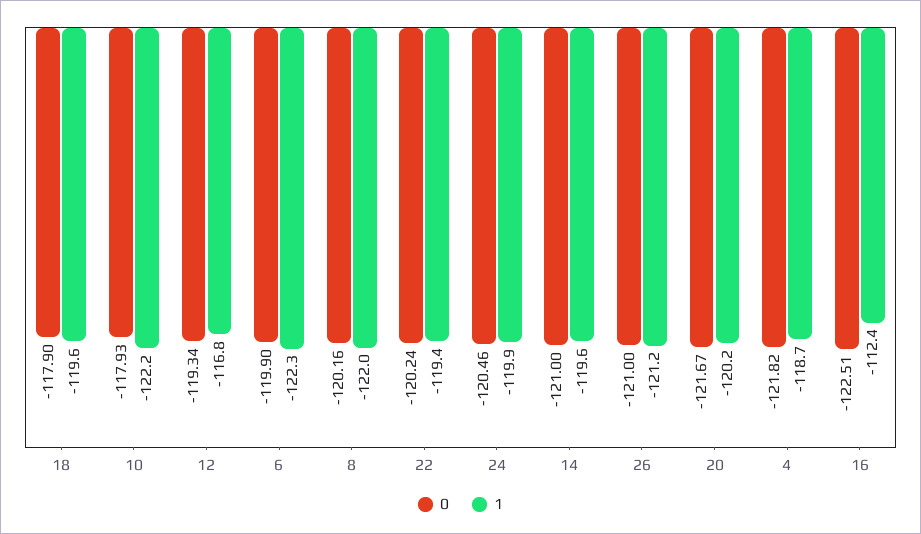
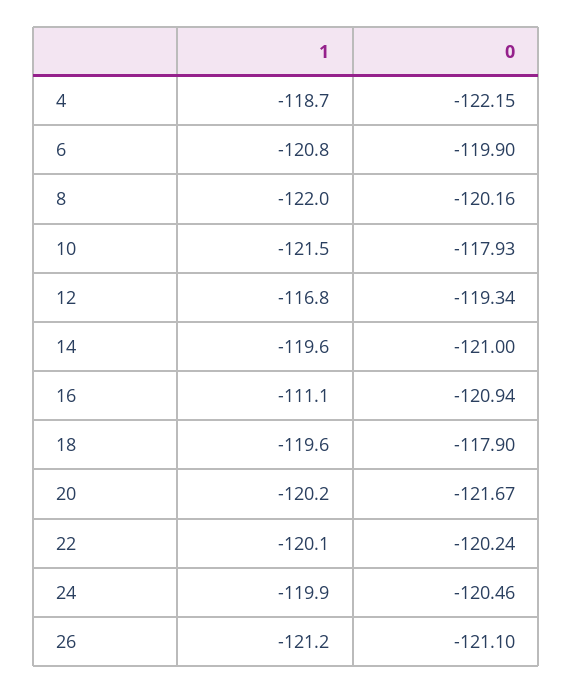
  {
    "0": {
      "18": -117.9,
      "10": -117.93,
      "12": -119.34,
      "6": -119.9,
      "8": -120.16,
      "22": -120.24,
      "24": -120.46,
      "14": -121,
-     "26": -121,
+     "26": -121.1,
      "20": -121.67,
-     "4": -121.82,
+     "4": -122.15,
-     "16": -122.51
+     "16": -120.94
    },
    "1": {
      "18": -119.6,
-     "10": -122.2,
+     "10": -121.5,
      "12": -116.8,
-     "6": -122.3,
+     "6": -120.8,
      "8": -122,
-     "22": -119.4,
+     "22": -120.1,
      "24": -119.9,
      "14": -119.6,
      "26": -121.2,
      "20": -120.2,
      "4": -118.7,
-     "16": -112.4
+     "16": -111.1
    }
  }

